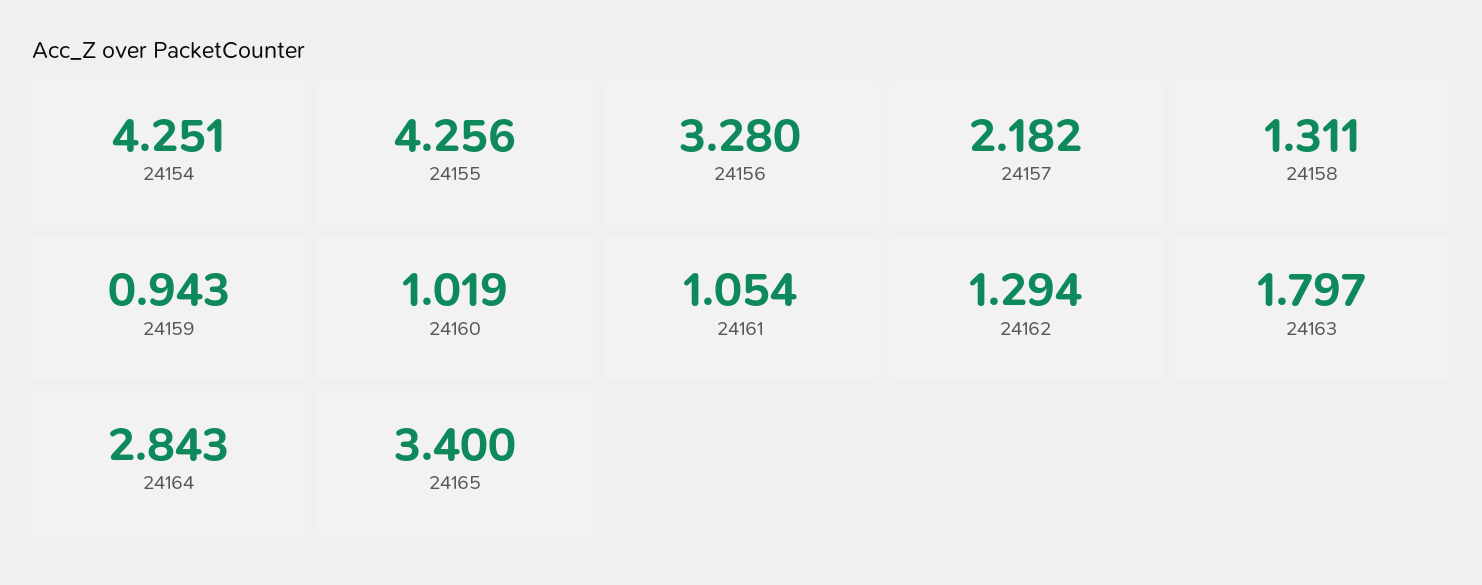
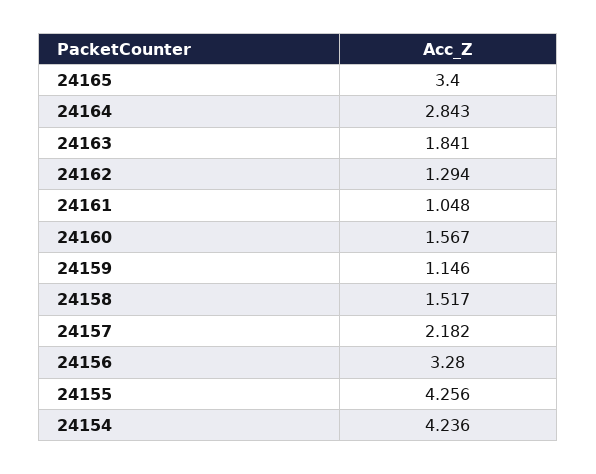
  {
-   "24154": 4.251,
+   "24154": 4.236,
    "24155": 4.256,
    "24156": 3.28,
    "24157": 2.182,
-   "24158": 1.311,
+   "24158": 1.517,
-   "24159": 0.943,
+   "24159": 1.146,
-   "24160": 1.019,
+   "24160": 1.567,
-   "24161": 1.054,
+   "24161": 1.048,
    "24162": 1.294,
-   "24163": 1.797,
+   "24163": 1.841,
    "24164": 2.843,
    "24165": 3.4
  }

